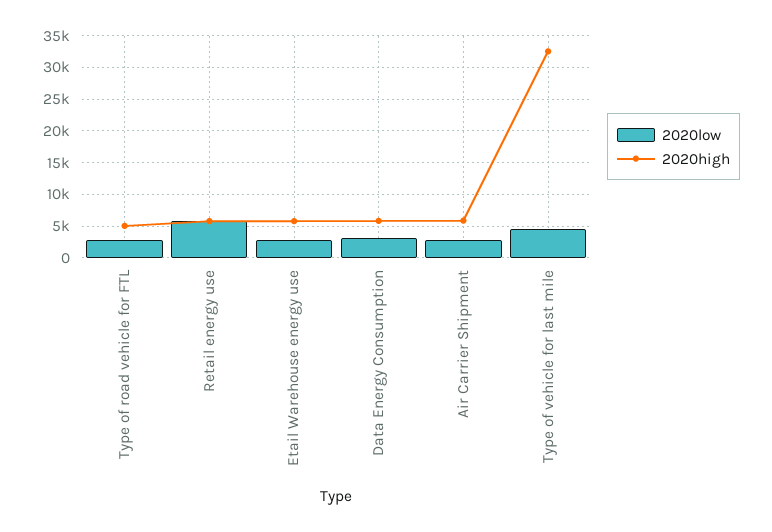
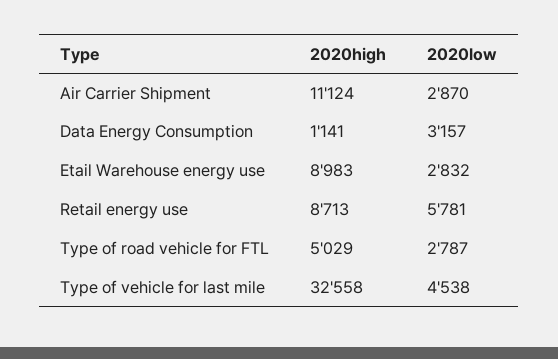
  {
    "2020low": {
      "Type of road vehicle for FTL": 2787,
      "Retail energy use": 5781,
      "Etail Warehouse energy use": 2832,
      "Data Energy Consumption": 3157,
      "Air Carrier Shipment": 2870,
      "Type of vehicle for last mile": 4538
    },
    "2020high": {
      "Type of road vehicle for FTL": 5029,
-     "Retail energy use": 6000,
+     "Retail energy use": 8713,
-     "Etail Warehouse energy use": 6000,
+     "Etail Warehouse energy use": 8983,
-     "Data Energy Consumption": 6000,
+     "Data Energy Consumption": 1141,
-     "Air Carrier Shipment": 6000,
+     "Air Carrier Shipment": 11124,
      "Type of vehicle for last mile": 32558
    }
  }

